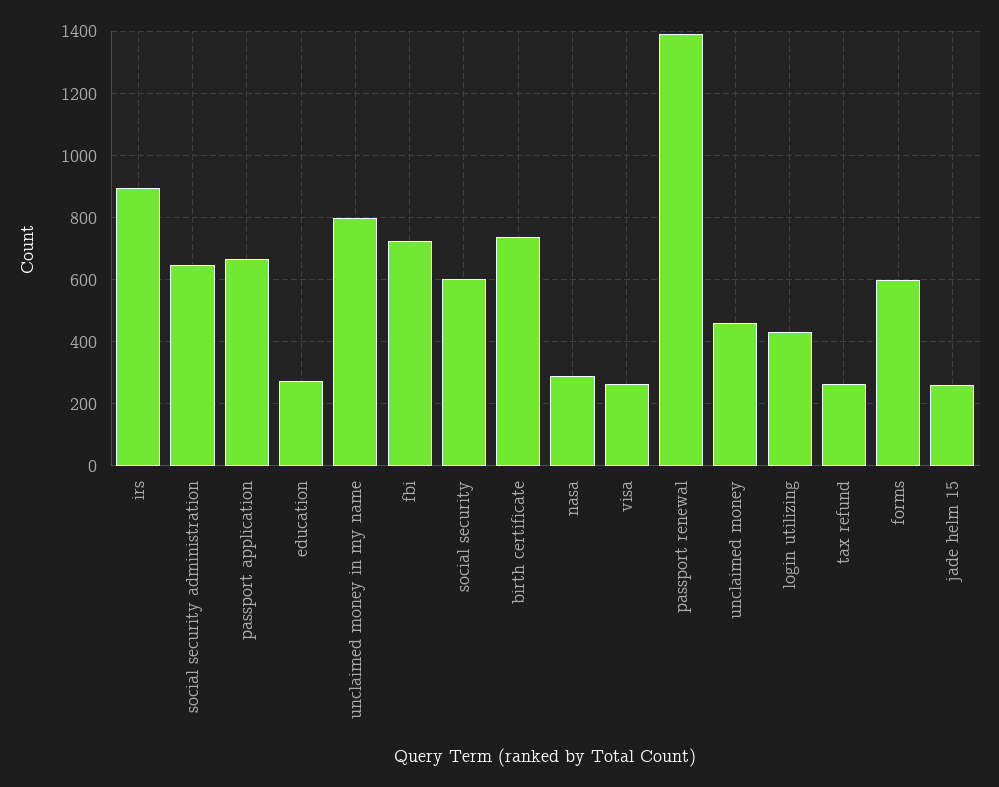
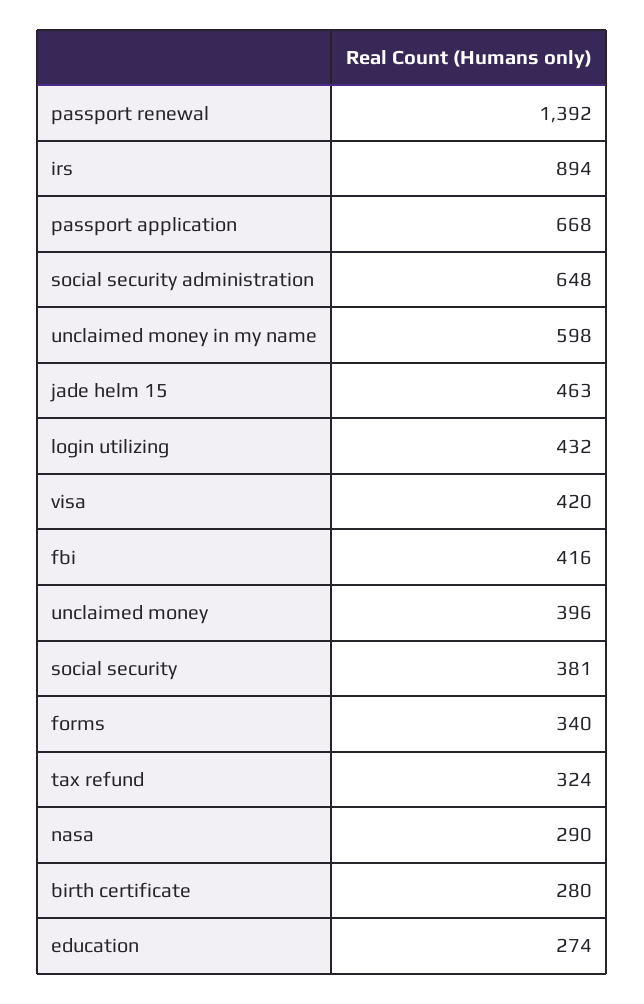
  {
    "irs": 894,
    "social security administration": 648,
    "passport application": 668,
    "education": 274,
-   "unclaimed money in my name": 800,
+   "unclaimed money in my name": 598,
-   "fbi": 720,
+   "fbi": 416,
-   "social security": 600,
+   "social security": 381,
-   "birth certificate": 740,
+   "birth certificate": 280,
    "nasa": 290,
-   "visa": 260,
+   "visa": 420,
    "passport renewal": 1392,
-   "unclaimed money": 460,
+   "unclaimed money": 396,
    "login utilizing": 432,
-   "tax refund": 260,
+   "tax refund": 324,
-   "forms": 600,
+   "forms": 340,
-   "jade helm 15": 260
+   "jade helm 15": 463
  }

